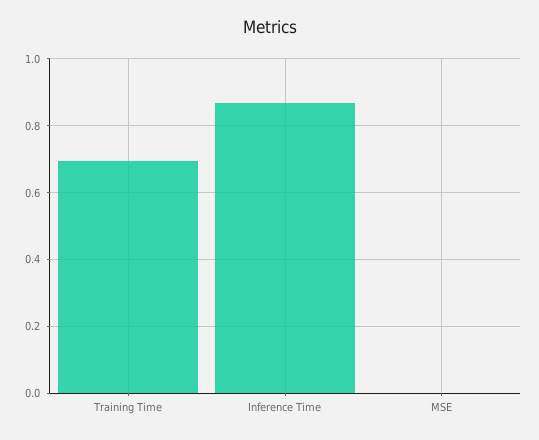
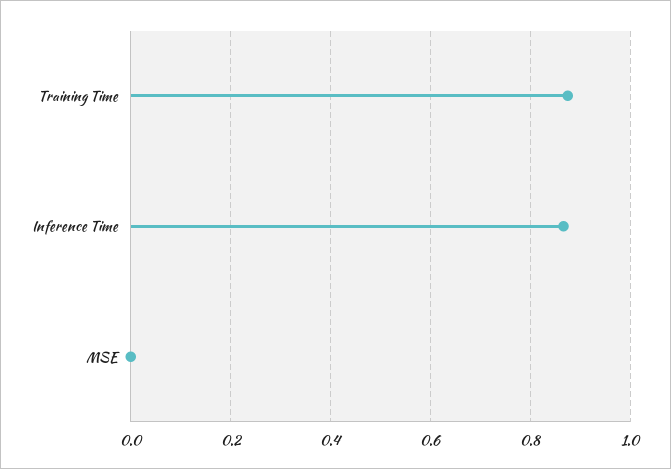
  {
-   "Training Time": 0.7,
+   "Training Time": 0.88,
    "Inference Time": 0.86,
    "MSE": 0
  }

